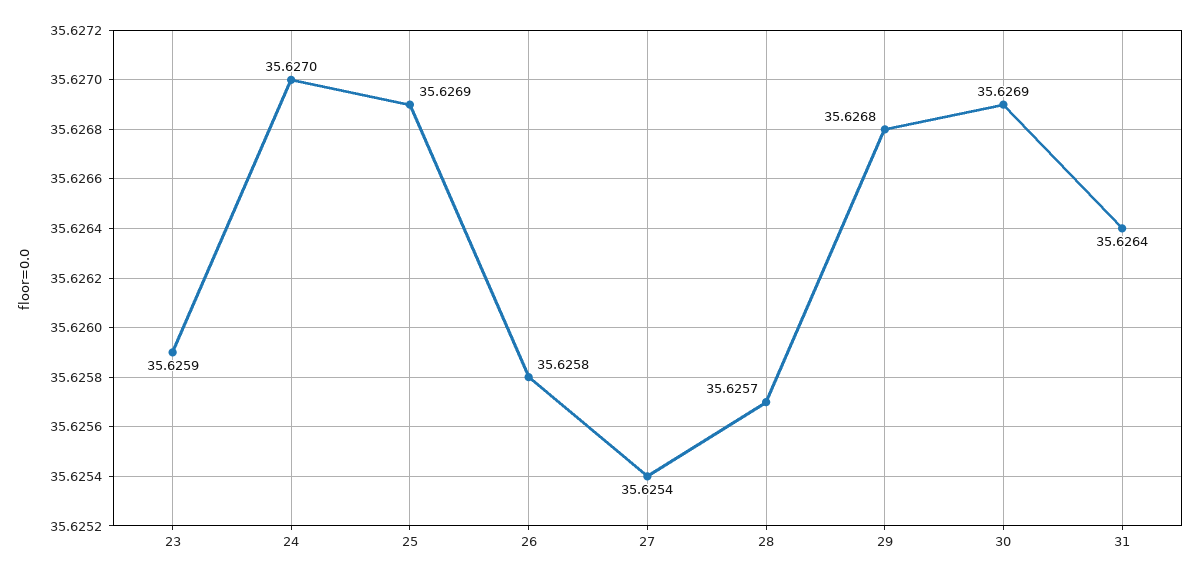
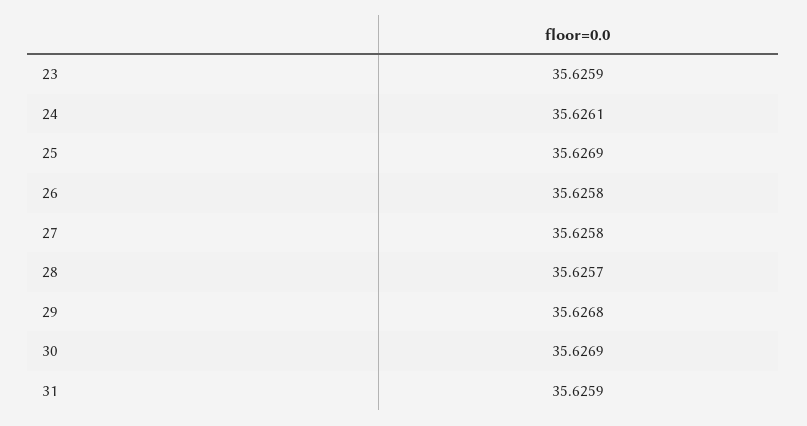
  {
    "23": 35.6259,
-   "24": 35.627,
+   "24": 35.6261,
    "25": 35.6269,
    "26": 35.6258,
-   "27": 35.6254,
+   "27": 35.6258,
    "28": 35.6257,
    "29": 35.6268,
    "30": 35.6269,
-   "31": 35.6264
+   "31": 35.6259
  }

